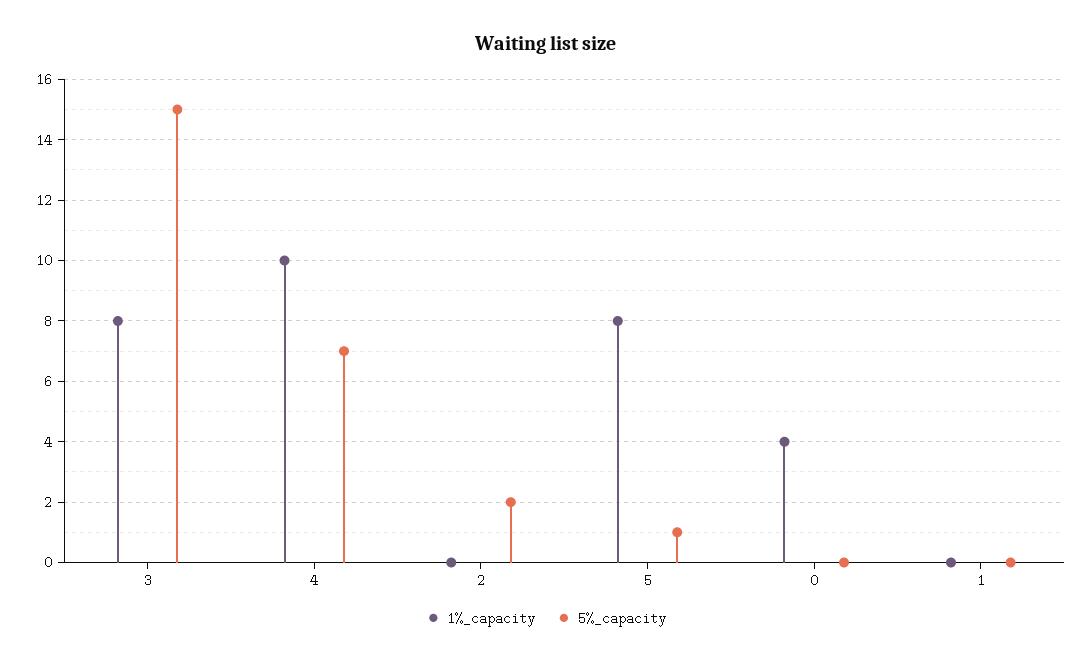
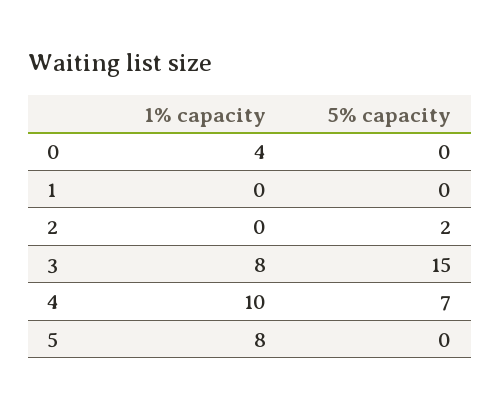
  {
    "1%_capacity": {
      "3": 8,
      "4": 10,
      "2": 0,
      "5": 8,
      "0": 4,
      "1": 0
    },
    "5%_capacity": {
      "3": 15,
      "4": 7,
      "2": 2,
-     "5": 1,
+     "5": 0,
      "0": 0,
      "1": 0
    }
  }

